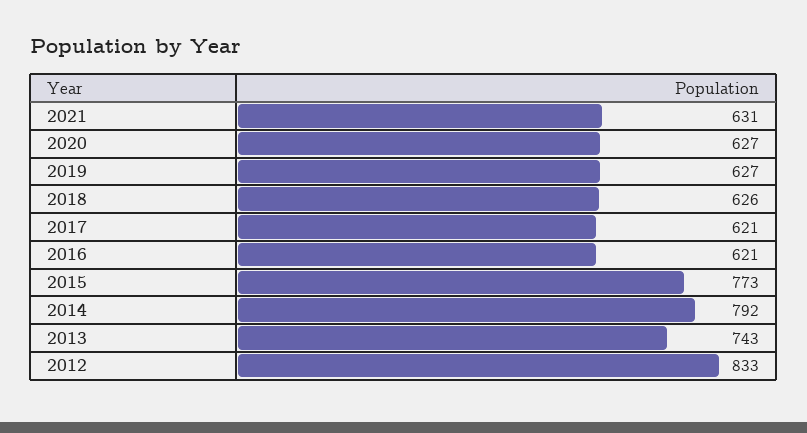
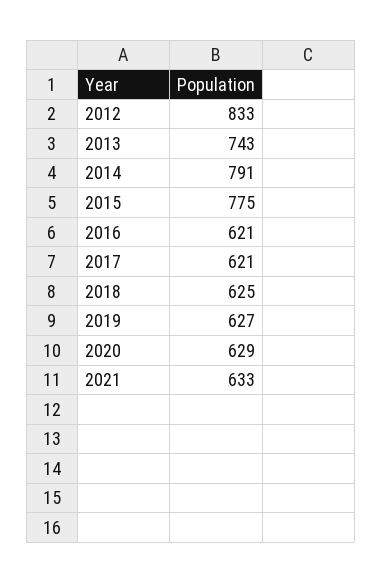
  {
-   "2021": 631,
+   "2021": 633,
-   "2020": 627,
+   "2020": 629,
    "2019": 627,
-   "2018": 626,
+   "2018": 625,
    "2017": 621,
    "2016": 621,
-   "2015": 773,
+   "2015": 775,
-   "2014": 792,
+   "2014": 791,
    "2013": 743,
    "2012": 833
  }

